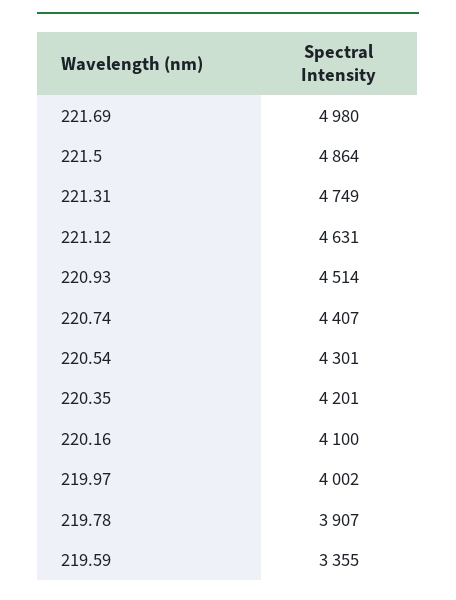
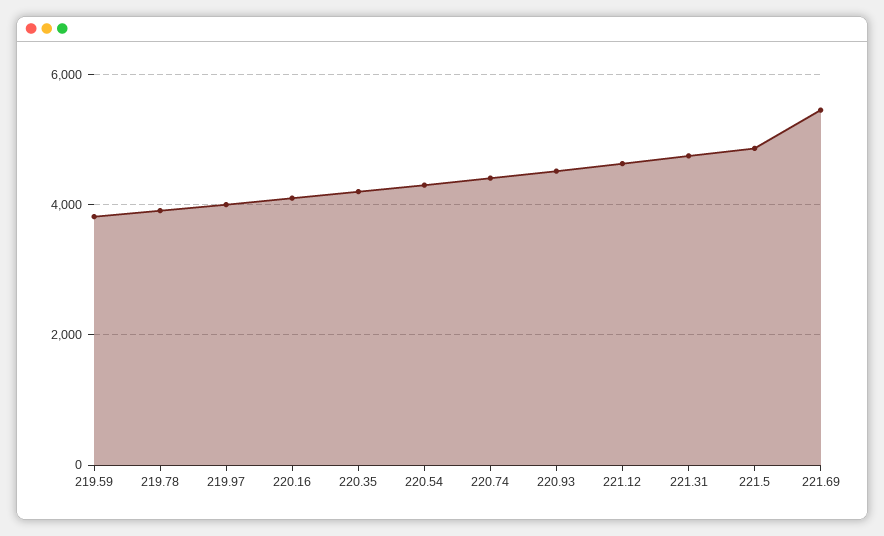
  {
-   "221.69": 4980,
+   "221.69": 5400,
    "221.5": 4864,
    "221.31": 4749,
    "221.12": 4631,
    "220.93": 4514,
    "220.74": 4407,
    "220.54": 4301,
    "220.35": 4201,
    "220.16": 4100,
    "219.97": 4002,
    "219.78": 3907,
-   "219.59": 3355
+   "219.59": 3800
  }

